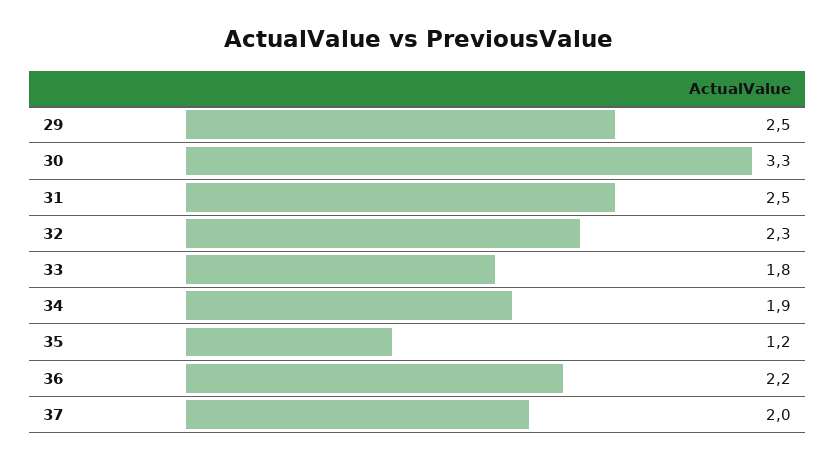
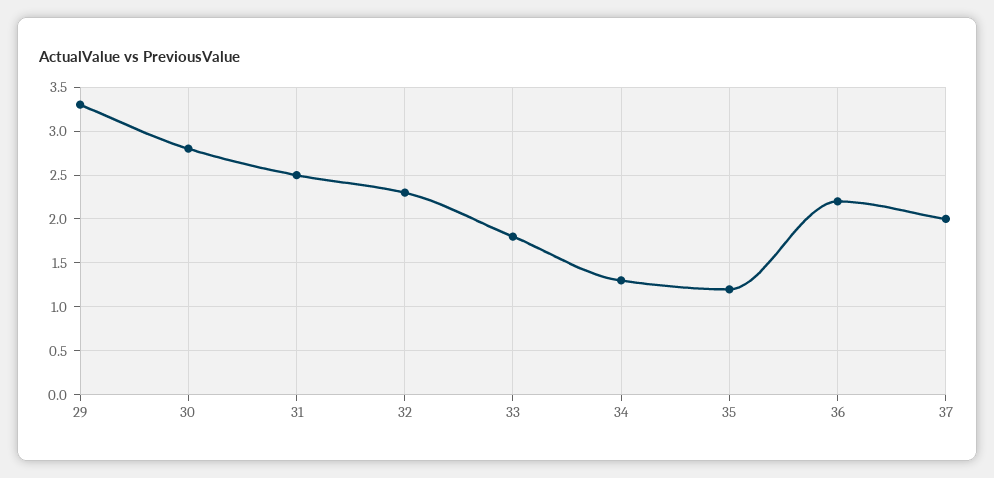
  {
-   "29": 2.5,
+   "29": 3.3,
-   "30": 3.3,
+   "30": 2.8,
    "31": 2.5,
    "32": 2.3,
    "33": 1.8,
-   "34": 1.9,
+   "34": 1.3,
    "35": 1.2,
    "36": 2.2,
    "37": 2
  }

